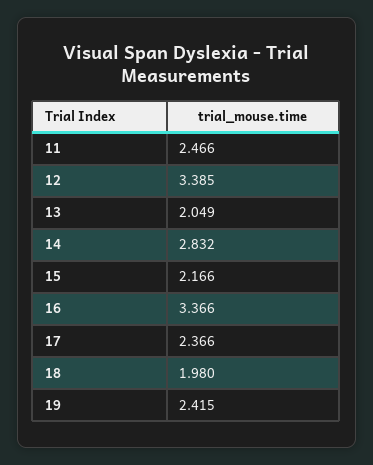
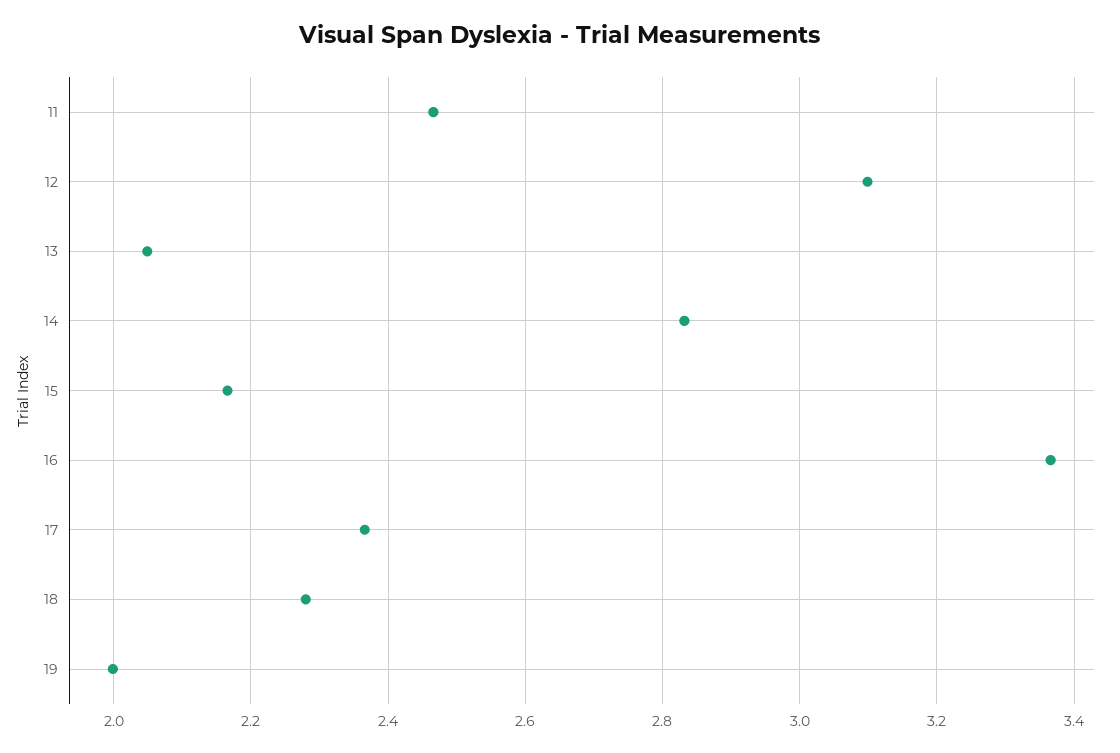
  {
    "11": 2.466,
-   "12": 3.385,
+   "12": 3.1,
    "13": 2.049,
    "14": 2.832,
    "15": 2.166,
    "16": 3.366,
    "17": 2.366,
-   "18": 1.98,
+   "18": 2.28,
-   "19": 2.415
+   "19": 2
  }

